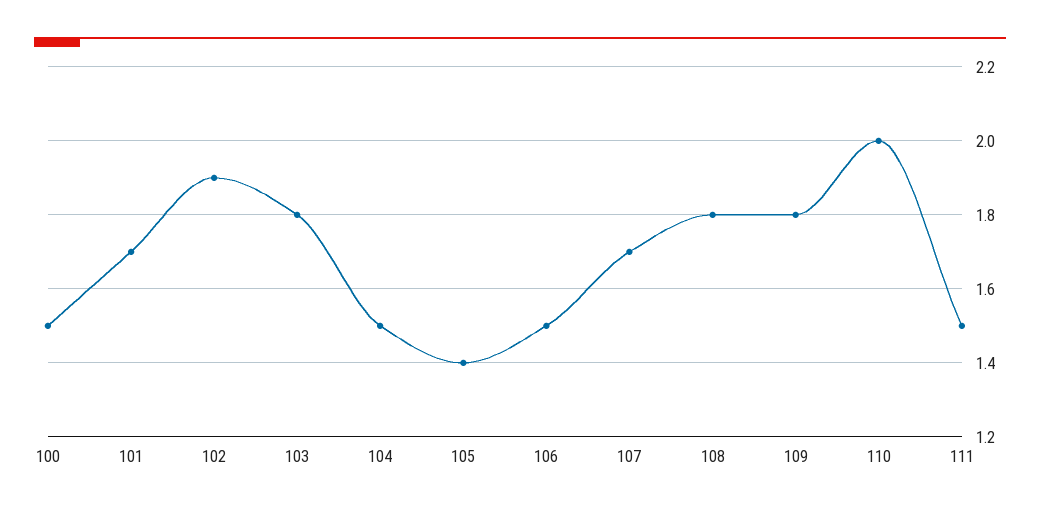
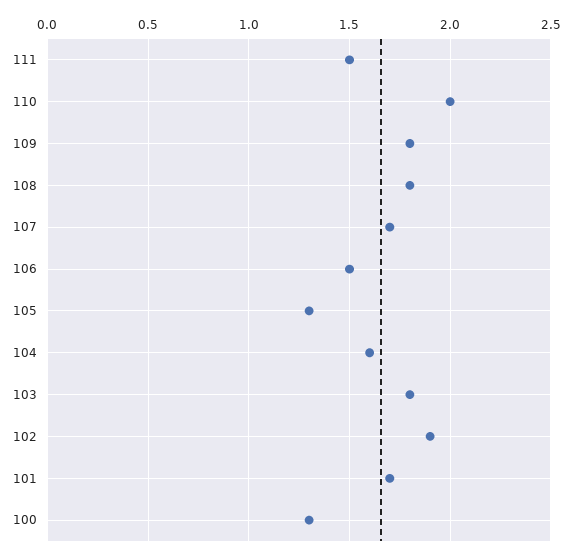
  {
-   "100": 1.5,
+   "100": 1.3,
    "101": 1.7,
    "102": 1.9,
    "103": 1.8,
-   "104": 1.5,
+   "104": 1.6,
-   "105": 1.4,
+   "105": 1.3,
    "106": 1.5,
    "107": 1.7,
    "108": 1.8,
    "109": 1.8,
    "110": 2,
    "111": 1.5
  }

